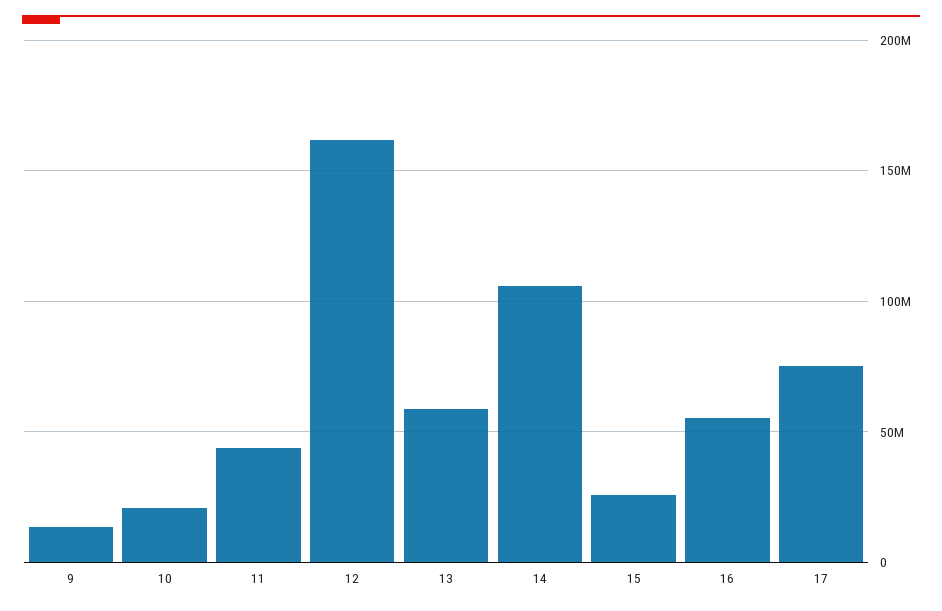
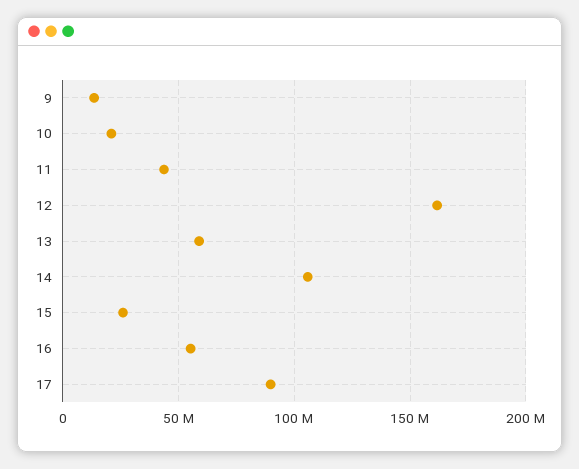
  {
    "9": 15000000,
    "10": 20000000,
    "11": 45000000,
    "12": 160000000,
    "13": 60000000,
    "14": 105000000,
    "15": 25000000,
    "16": 55000000,
-   "17": 75000000
+   "17": 90000000
  }

